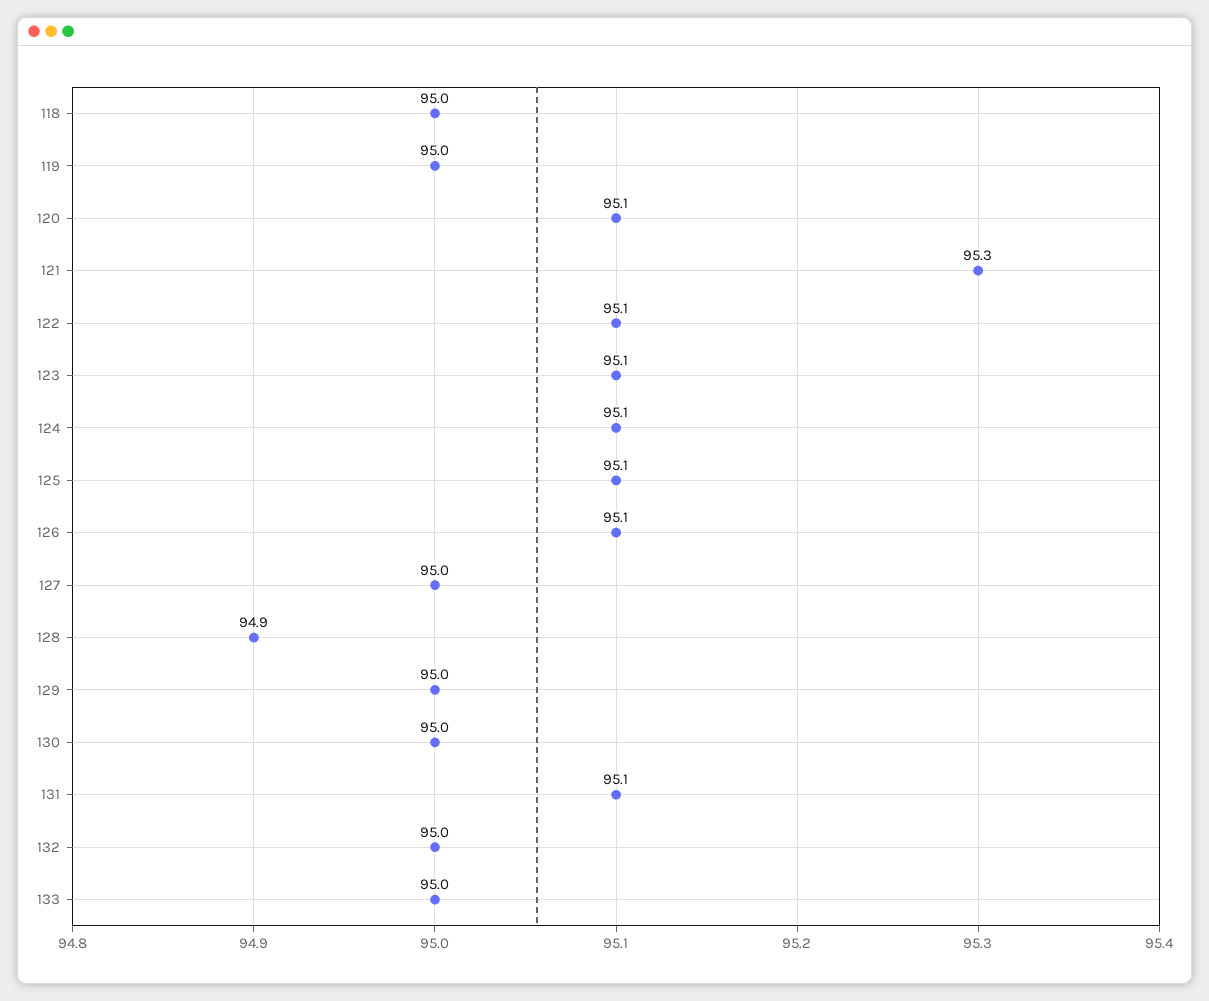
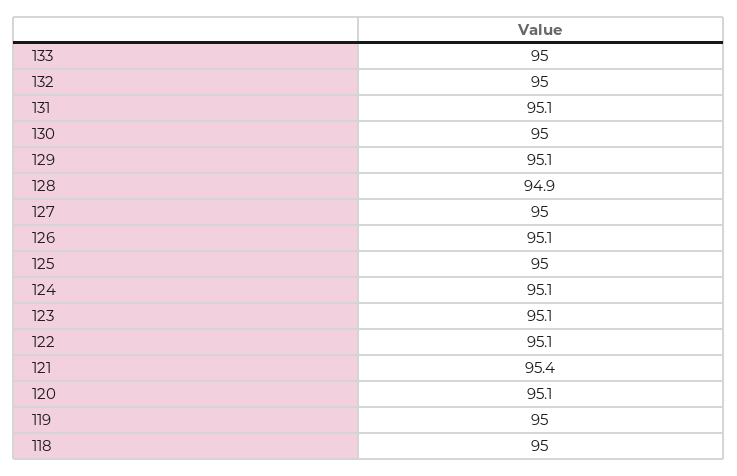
  {
    "118": 95,
    "119": 95,
    "120": 95.1,
-   "121": 95.3,
+   "121": 95.4,
    "122": 95.1,
    "123": 95.1,
    "124": 95.1,
-   "125": 95.1,
+   "125": 95,
    "126": 95.1,
    "127": 95,
    "128": 94.9,
-   "129": 95,
+   "129": 95.1,
    "130": 95,
    "131": 95.1,
    "132": 95,
    "133": 95
  }

